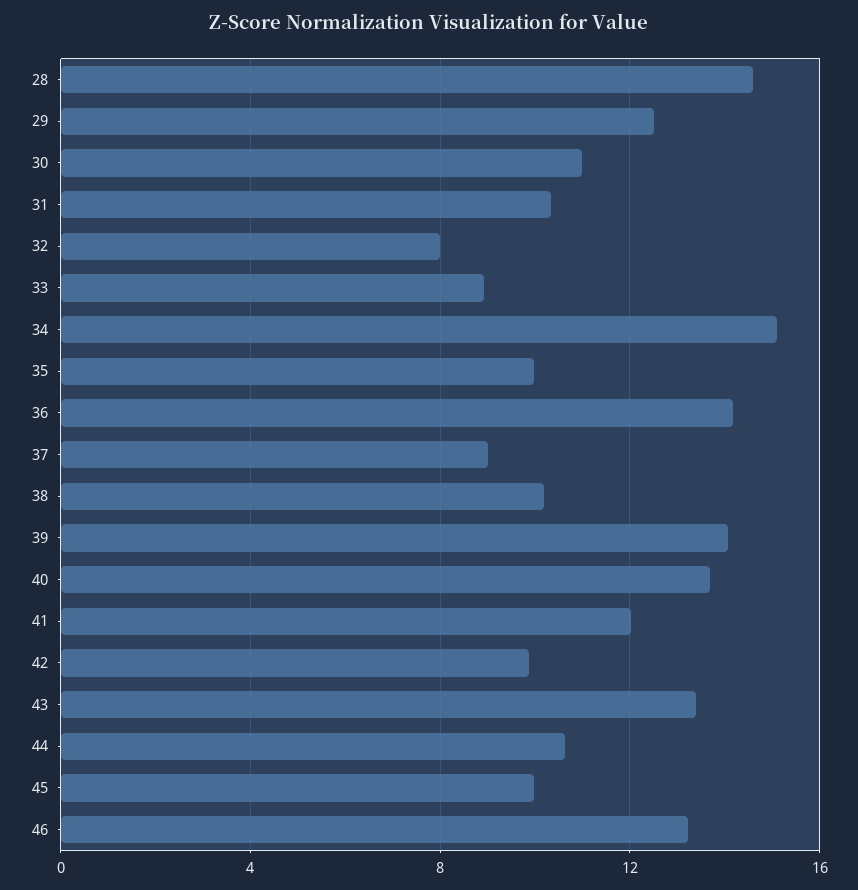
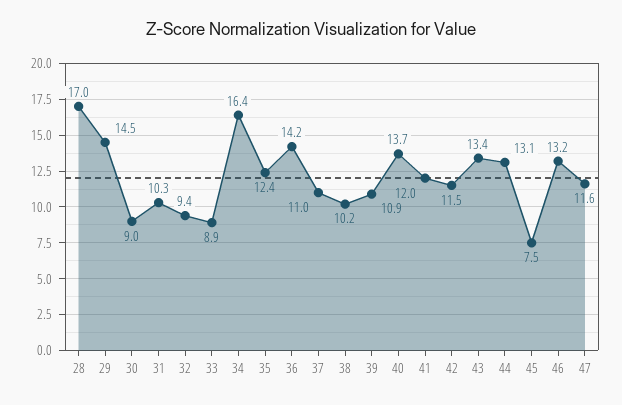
  {
-   "28": 14.5,
+   "28": 17,
-   "29": 12.5,
+   "29": 14.5,
-   "30": 11,
+   "30": 9,
    "31": 10.3,
-   "32": 8,
+   "32": 9.4,
    "33": 8.9,
-   "34": 15,
+   "34": 16.4,
-   "35": 10,
+   "35": 12.4,
    "36": 14.2,
-   "37": 9,
+   "37": 11,
    "38": 10.2,
-   "39": 14,
+   "39": 10.9,
    "40": 13.7,
    "41": 12,
-   "42": 10,
+   "42": 11.5,
    "43": 13.4,
-   "44": 10.5,
+   "44": 13.1,
-   "45": 10,
+   "45": 7.5,
-   "46": 13.2
+   "46": 13.2,
+   "47": 11.6
  }

